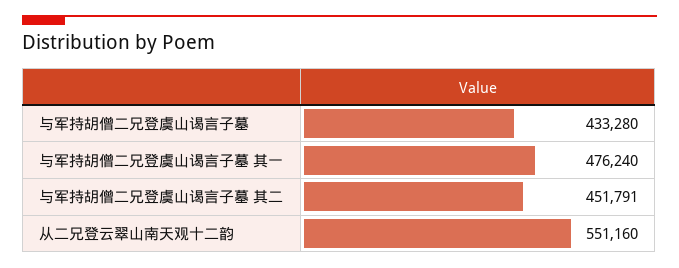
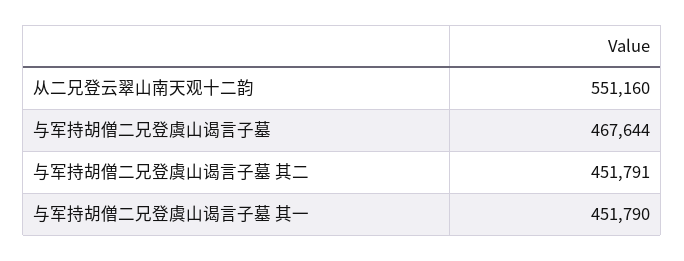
  {
-   "与军持胡僧二兄登虞山谒言子墓": 433280,
+   "与军持胡僧二兄登虞山谒言子墓": 467644,
-   "与军持胡僧二兄登虞山谒言子墓 其一": 476240,
+   "与军持胡僧二兄登虞山谒言子墓 其一": 451790,
    "与军持胡僧二兄登虞山谒言子墓 其二": 451791,
    "从二兄登云翠山南天观十二韵": 551160
  }

